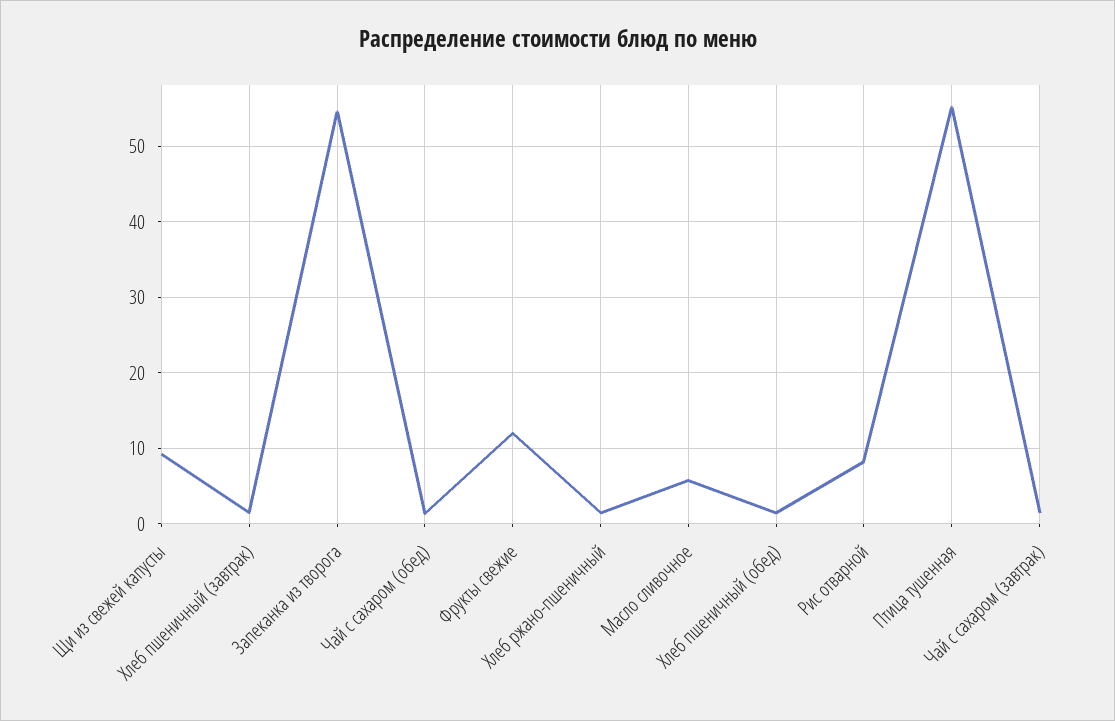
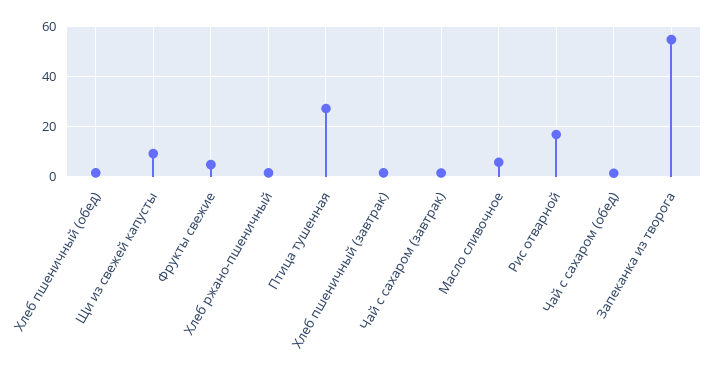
  {
    "Щи из свежей капусты": 9,
    "Хлеб пшеничный (завтрак)": 2,
    "Запеканка из творога": 55,
    "Чай с сахаром (обед)": 1,
-   "Фрукты свежие": 12,
+   "Фрукты свежие": 5,
    "Хлеб ржано-пшеничный": 2,
    "Масло сливочное": 6,
    "Хлеб пшеничный (обед)": 2,
-   "Рис отварной": 8,
+   "Рис отварной": 17.5,
-   "Птица тушенная": 55,
+   "Птица тушенная": 27.5,
    "Чай с сахаром (завтрак)": 1
  }

